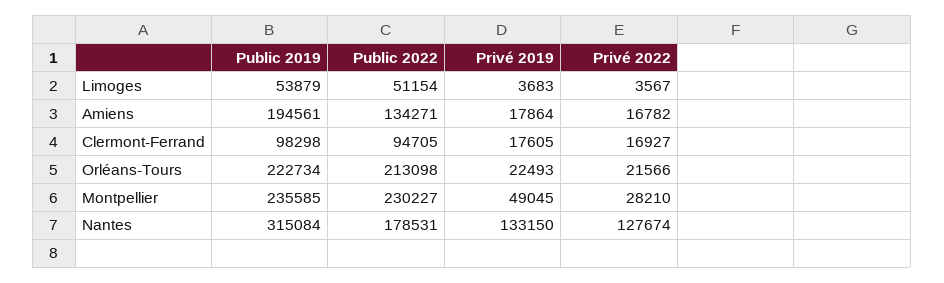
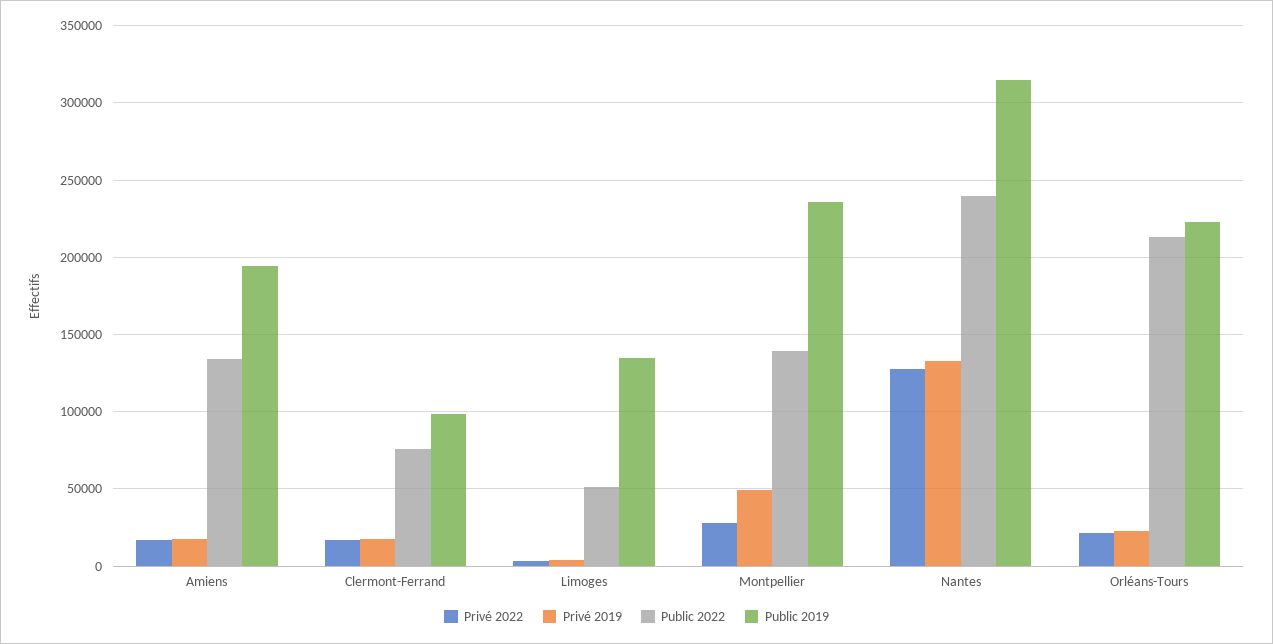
  {
    "Public 2019": {
-     "Limoges": 53879,
+     "Limoges": 135000,
      "Amiens": 194561,
      "Clermont-Ferrand": 98298,
      "Orléans-Tours": 222734,
      "Montpellier": 235585,
      "Nantes": 315084
    },
    "Public 2022": {
      "Limoges": 51154,
      "Amiens": 134271,
-     "Clermont-Ferrand": 94705,
+     "Clermont-Ferrand": 75000,
      "Orléans-Tours": 213098,
-     "Montpellier": 230227,
+     "Montpellier": 140000,
-     "Nantes": 178531
+     "Nantes": 240000
    },
    "Privé 2019": {
      "Limoges": 3683,
      "Amiens": 17864,
      "Clermont-Ferrand": 17605,
      "Orléans-Tours": 22493,
      "Montpellier": 49045,
      "Nantes": 133150
    },
    "Privé 2022": {
      "Limoges": 3567,
      "Amiens": 16782,
      "Clermont-Ferrand": 16927,
      "Orléans-Tours": 21566,
      "Montpellier": 28210,
      "Nantes": 127674
    }
  }

